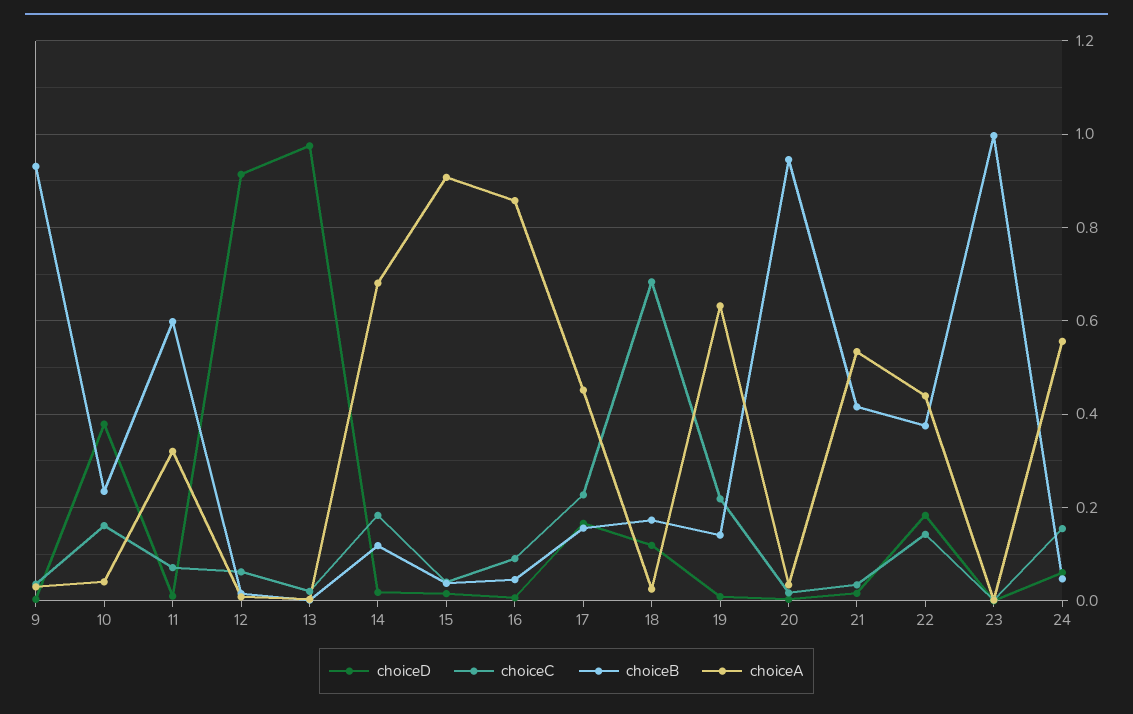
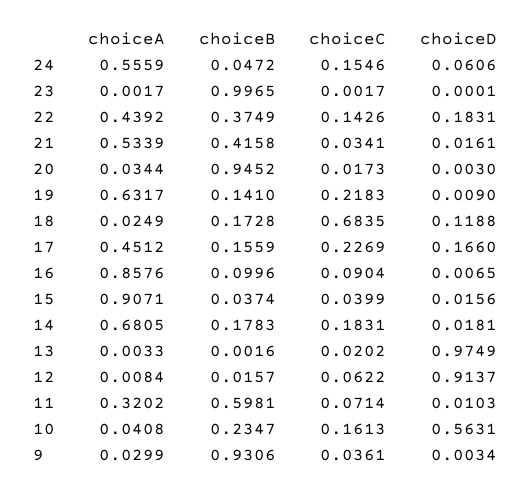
  {
    "choiceD": {
      "9": 0.0034,
-     "10": 0.38,
+     "10": 0.5631,
      "11": 0.0103,
      "12": 0.9137,
      "13": 0.9749,
      "14": 0.0181,
      "15": 0.0156,
      "16": 0.0065,
      "17": 0.166,
      "18": 0.1188,
      "19": 0.009,
      "20": 0.003,
      "21": 0.0161,
      "22": 0.1831,
      "23": 0.0001,
      "24": 0.0606
    },
    "choiceC": {
      "9": 0.0361,
      "10": 0.1613,
      "11": 0.0714,
      "12": 0.0622,
      "13": 0.0202,
      "14": 0.1831,
      "15": 0.0399,
      "16": 0.0904,
      "17": 0.2269,
      "18": 0.6835,
      "19": 0.2183,
      "20": 0.0173,
      "21": 0.0341,
      "22": 0.1426,
      "23": 0.0017,
      "24": 0.1546
    },
    "choiceB": {
      "9": 0.9306,
      "10": 0.2347,
      "11": 0.5981,
      "12": 0.0157,
      "13": 0.0016,
-     "14": 0.12,
+     "14": 0.1783,
      "15": 0.0374,
-     "16": 0.04,
+     "16": 0.0996,
      "17": 0.1559,
      "18": 0.1728,
      "19": 0.141,
      "20": 0.9452,
      "21": 0.4158,
      "22": 0.3749,
      "23": 0.9965,
      "24": 0.0472
    },
    "choiceA": {
      "9": 0.0299,
      "10": 0.0408,
      "11": 0.3202,
      "12": 0.0084,
      "13": 0.0033,
      "14": 0.6805,
      "15": 0.9071,
      "16": 0.8576,
      "17": 0.4512,
      "18": 0.0249,
      "19": 0.6317,
      "20": 0.0344,
      "21": 0.5339,
      "22": 0.4392,
      "23": 0.0017,
      "24": 0.5559
    }
  }

